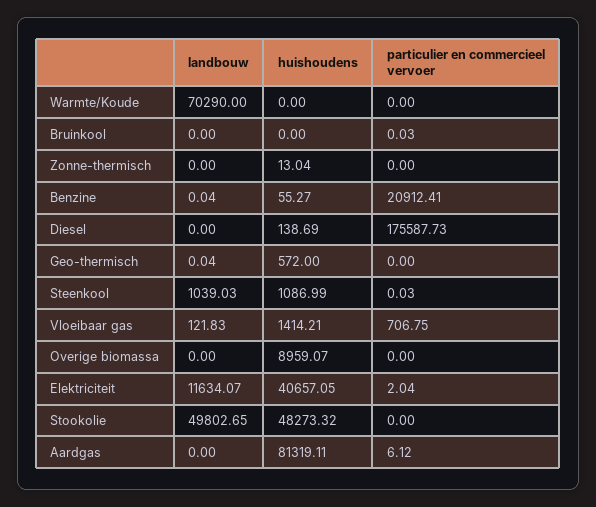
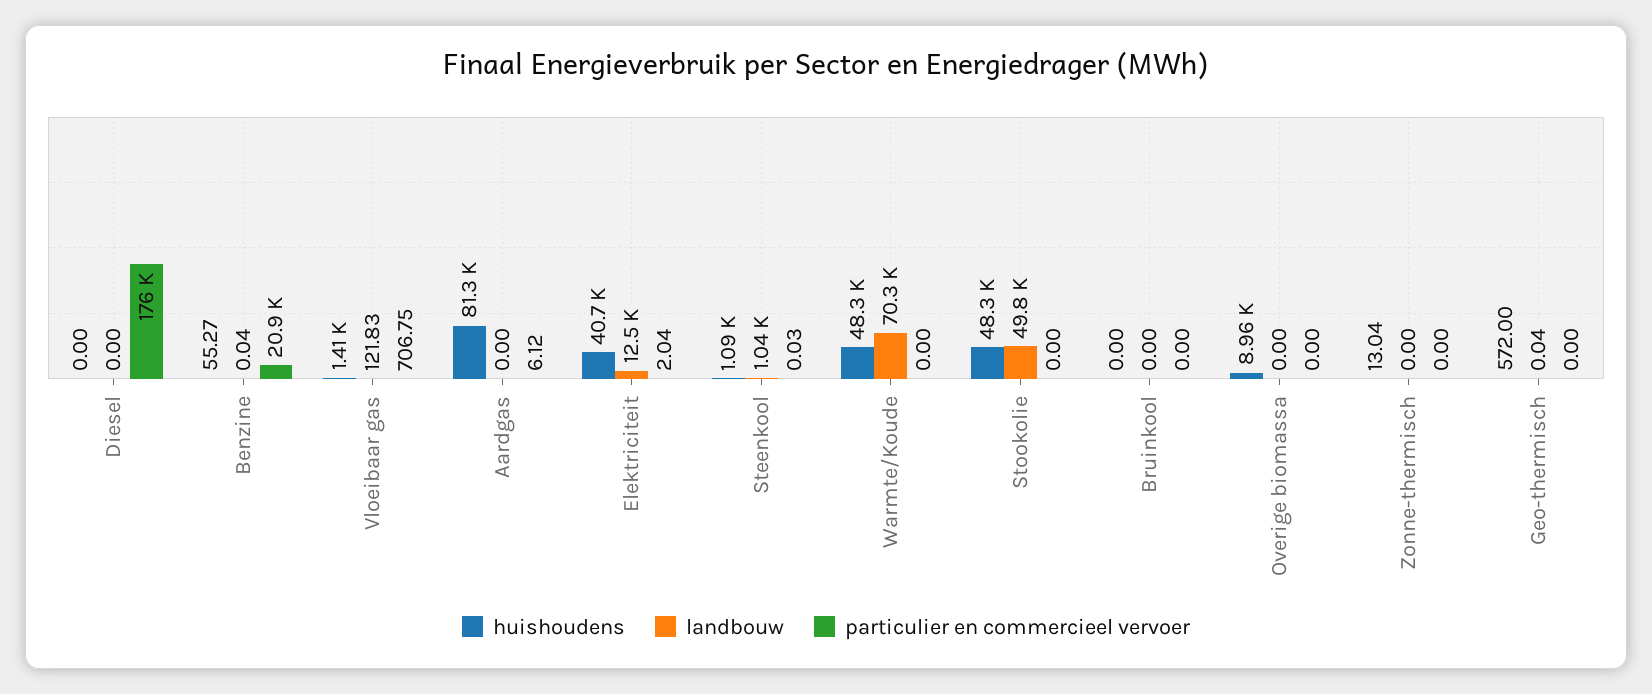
  {
    "landbouw": {
      "Warmte/Koude": 70290,
      "Bruinkool": 0,
      "Zonne-thermisch": 0,
      "Benzine": 0.04,
      "Diesel": 0,
      "Geo-thermisch": 0.04,
      "Steenkool": 1039.03,
      "Vloeibaar gas": 121.83,
      "Overige biomassa": 0,
-     "Elektriciteit": 11634.07,
+     "Elektriciteit": 12500,
      "Stookolie": 49802.65,
      "Aardgas": 0
    },
    "huishoudens": {
-     "Warmte/Koude": 0,
+     "Warmte/Koude": 48300,
      "Bruinkool": 0,
      "Zonne-thermisch": 13.04,
      "Benzine": 55.27,
-     "Diesel": 138.69,
+     "Diesel": 0,
      "Geo-thermisch": 572,
      "Steenkool": 1086.99,
      "Vloeibaar gas": 1414.21,
      "Overige biomassa": 8959.07,
      "Elektriciteit": 40657.05,
      "Stookolie": 48273.32,
      "Aardgas": 81319.11
    },
    "particulier en commercieel vervoer": {
      "Warmte/Koude": 0,
-     "Bruinkool": 0.03,
+     "Bruinkool": 0,
      "Zonne-thermisch": 0,
      "Benzine": 20912.41,
      "Diesel": 175587.73,
      "Geo-thermisch": 0,
      "Steenkool": 0.03,
      "Vloeibaar gas": 706.75,
      "Overige biomassa": 0,
      "Elektriciteit": 2.04,
      "Stookolie": 0,
      "Aardgas": 6.12
    }
  }

